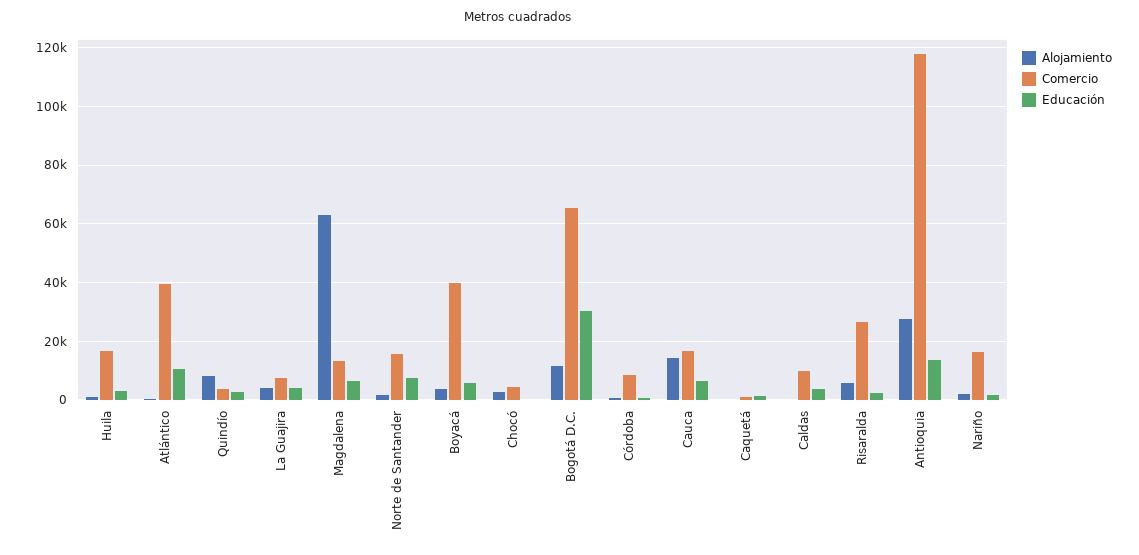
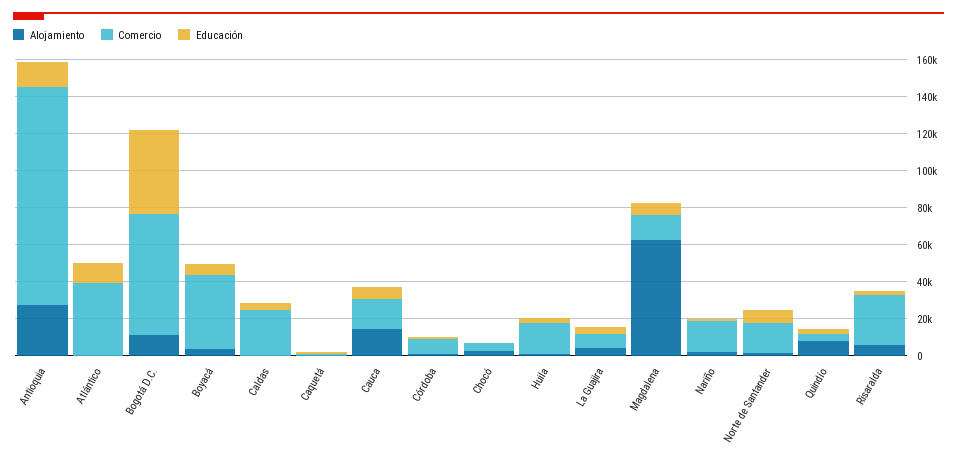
  {
    "Alojamiento": {
      "Huila": 0,
      "Atlántico": 0,
      "Quindío": 7500,
      "La Guajira": 5000,
      "Magdalena": 62500,
      "Norte de Santander": 2500,
      "Boyacá": 2500,
      "Chocó": 2500,
      "Bogotá D.C.": 12500,
      "Córdoba": 0,
      "Cauca": 15000,
      "Caquetá": 0,
      "Caldas": 0,
      "Risaralda": 5000,
      "Antioquia": 27500,
      "Nariño": 2500
    },
    "Comercio": {
      "Huila": 17500,
      "Atlántico": 40000,
      "Quindío": 2500,
      "La Guajira": 7500,
      "Magdalena": 12500,
      "Norte de Santander": 15000,
      "Boyacá": 40000,
      "Chocó": 5000,
      "Bogotá D.C.": 65000,
      "Córdoba": 7500,
      "Cauca": 17500,
      "Caquetá": 0,
-     "Caldas": 10000,
+     "Caldas": 25000,
      "Risaralda": 27500,
      "Antioquia": 117500,
      "Nariño": 17500
    },
    "Educación": {
      "Huila": 2500,
      "Atlántico": 10000,
      "Quindío": 2500,
      "La Guajira": 5000,
      "Magdalena": 7500,
      "Norte de Santander": 7500,
      "Boyacá": 5000,
      "Chocó": 0,
-     "Bogotá D.C.": 30000,
+     "Bogotá D.C.": 45000,
      "Córdoba": 0,
      "Cauca": 7500,
      "Caquetá": 2500,
      "Caldas": 2500,
      "Risaralda": 2500,
      "Antioquia": 12500,
      "Nariño": 2500
    }
  }

